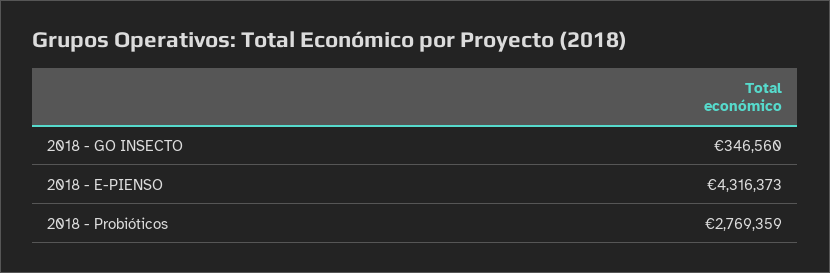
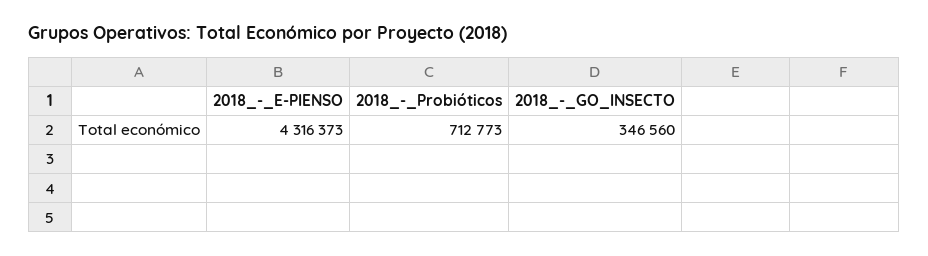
  {
    "2018 - GO INSECTO": 346560,
    "2018 - E-PIENSO": 4316373,
-   "2018 - Probióticos": 2769359
+   "2018 - Probióticos": 712773
  }

